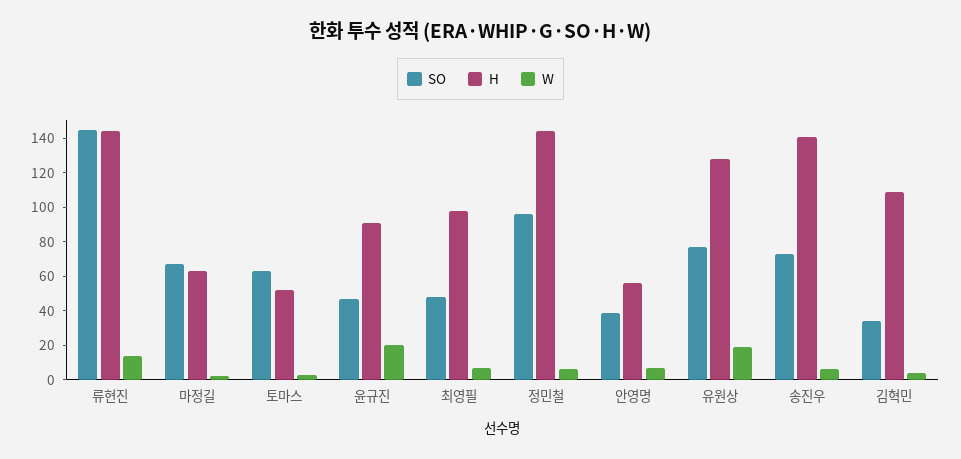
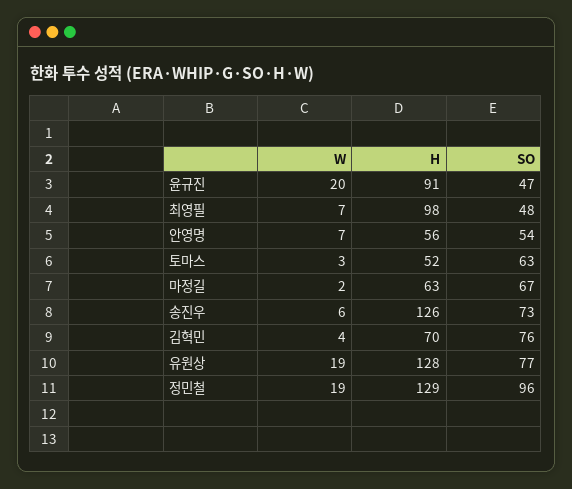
  {
    "SO": {
-     "류현진": 145,
      "마정길": 67,
      "토마스": 63,
      "윤규진": 47,
      "최영필": 48,
      "정민철": 96,
-     "안영명": 40,
+     "안영명": 54,
      "유원상": 77,
      "송진우": 73,
-     "김혁민": 35
+     "김혁민": 76
    },
    "H": {
-     "류현진": 145,
      "마정길": 63,
      "토마스": 52,
      "윤규진": 91,
      "최영필": 98,
-     "정민철": 145,
+     "정민철": 129,
      "안영명": 56,
      "유원상": 128,
-     "송진우": 140,
+     "송진우": 126,
-     "김혁민": 110
+     "김혁민": 70
    },
    "W": {
-     "류현진": 15,
      "마정길": 2,
      "토마스": 3,
      "윤규진": 20,
      "최영필": 7,
-     "정민철": 5,
+     "정민철": 19,
      "안영명": 7,
      "유원상": 19,
      "송진우": 6,
      "김혁민": 4
    }
  }

